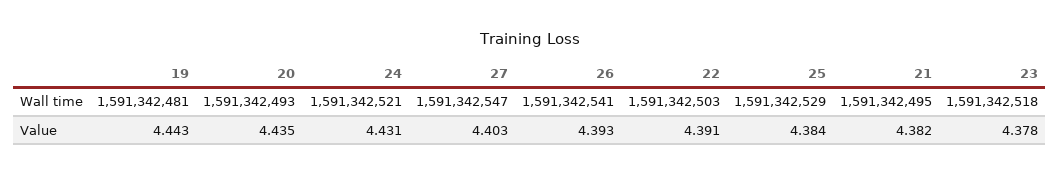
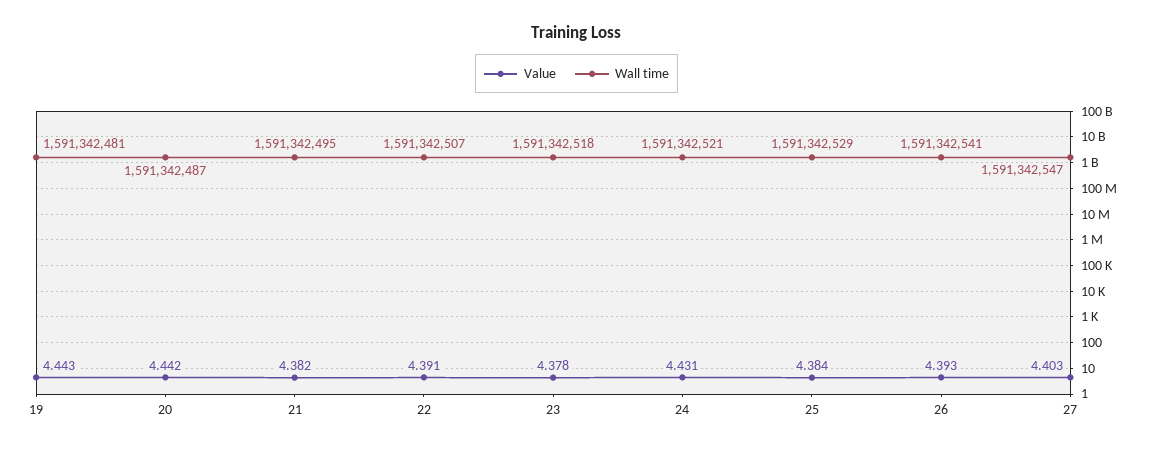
  {
    "Wall time": {
      "19": 1591342481,
-     "20": 1591342493,
+     "20": 1591342487,
      "24": 1591342521,
      "27": 1591342547,
      "26": 1591342541,
-     "22": 1591342503,
+     "22": 1591342507,
      "25": 1591342529,
      "21": 1591342495,
      "23": 1591342518
    },
    "Value": {
      "19": 4.443,
-     "20": 4.435,
+     "20": 4.442,
      "24": 4.431,
      "27": 4.403,
      "26": 4.393,
      "22": 4.391,
      "25": 4.384,
      "21": 4.382,
      "23": 4.378
    }
  }

